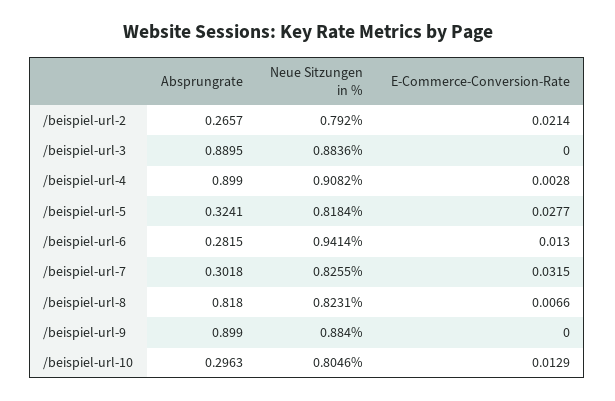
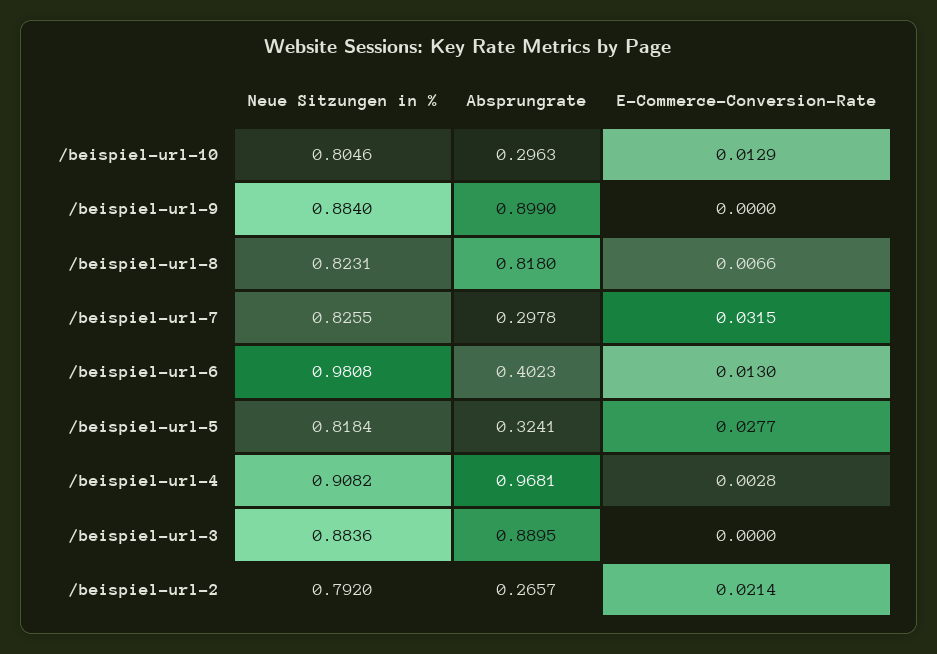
  {
    "Absprungrate": {
      "/beispiel-url-2": 0.2657,
      "/beispiel-url-3": 0.8895,
-     "/beispiel-url-4": 0.899,
+     "/beispiel-url-4": 0.9681,
      "/beispiel-url-5": 0.3241,
-     "/beispiel-url-6": 0.2815,
+     "/beispiel-url-6": 0.4023,
-     "/beispiel-url-7": 0.3018,
+     "/beispiel-url-7": 0.2978,
      "/beispiel-url-8": 0.818,
      "/beispiel-url-9": 0.899,
      "/beispiel-url-10": 0.2963
    },
    "Neue Sitzungen in %": {
      "/beispiel-url-2": 0.792,
      "/beispiel-url-3": 0.8836,
      "/beispiel-url-4": 0.9082,
      "/beispiel-url-5": 0.8184,
-     "/beispiel-url-6": 0.9414,
+     "/beispiel-url-6": 0.9808,
      "/beispiel-url-7": 0.8255,
      "/beispiel-url-8": 0.8231,
      "/beispiel-url-9": 0.884,
      "/beispiel-url-10": 0.8046
    },
    "E-Commerce-Conversion-Rate": {
      "/beispiel-url-2": 0.0214,
      "/beispiel-url-3": 0,
      "/beispiel-url-4": 0.0028,
      "/beispiel-url-5": 0.0277,
      "/beispiel-url-6": 0.013,
      "/beispiel-url-7": 0.0315,
      "/beispiel-url-8": 0.0066,
      "/beispiel-url-9": 0,
      "/beispiel-url-10": 0.0129
    }
  }

